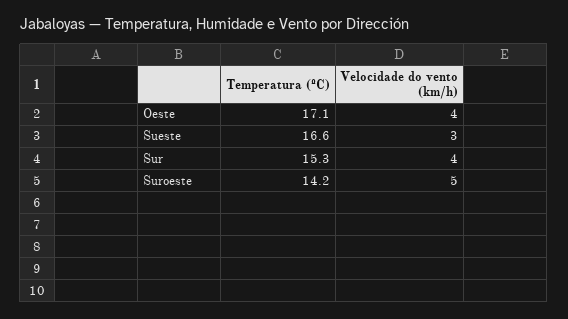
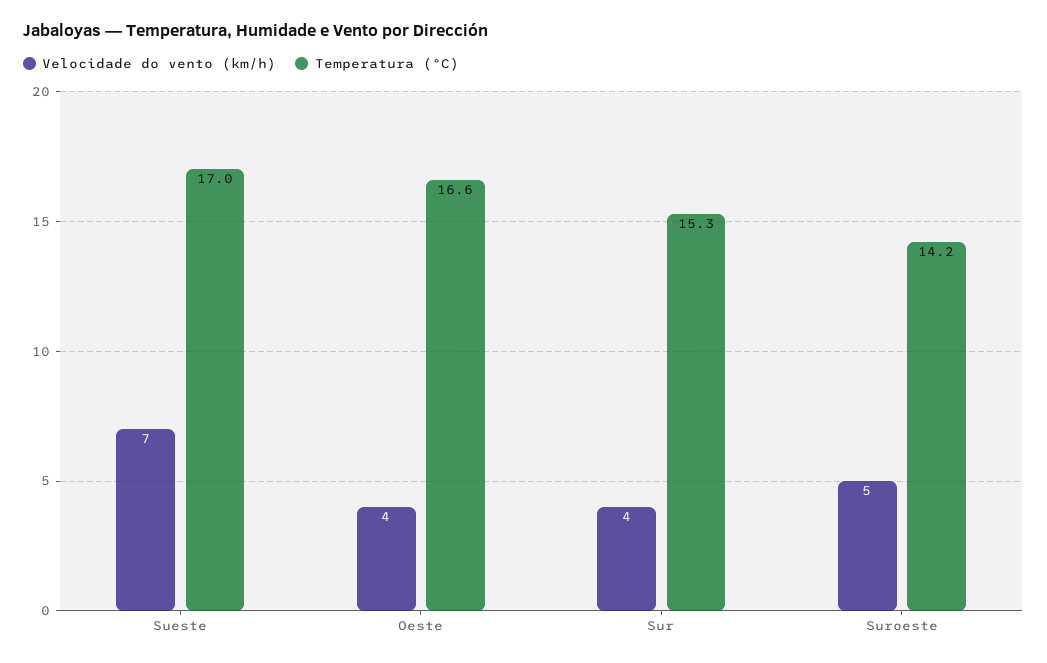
  {
    "Temperatura (ºC)": {
-     "Oeste": 17.1,
+     "Oeste": 16.6,
-     "Sueste": 16.6,
+     "Sueste": 17,
      "Sur": 15.3,
      "Suroeste": 14.2
    },
    "Velocidade do vento (km/h)": {
      "Oeste": 4,
-     "Sueste": 3,
+     "Sueste": 7,
      "Sur": 4,
      "Suroeste": 5
    }
  }

